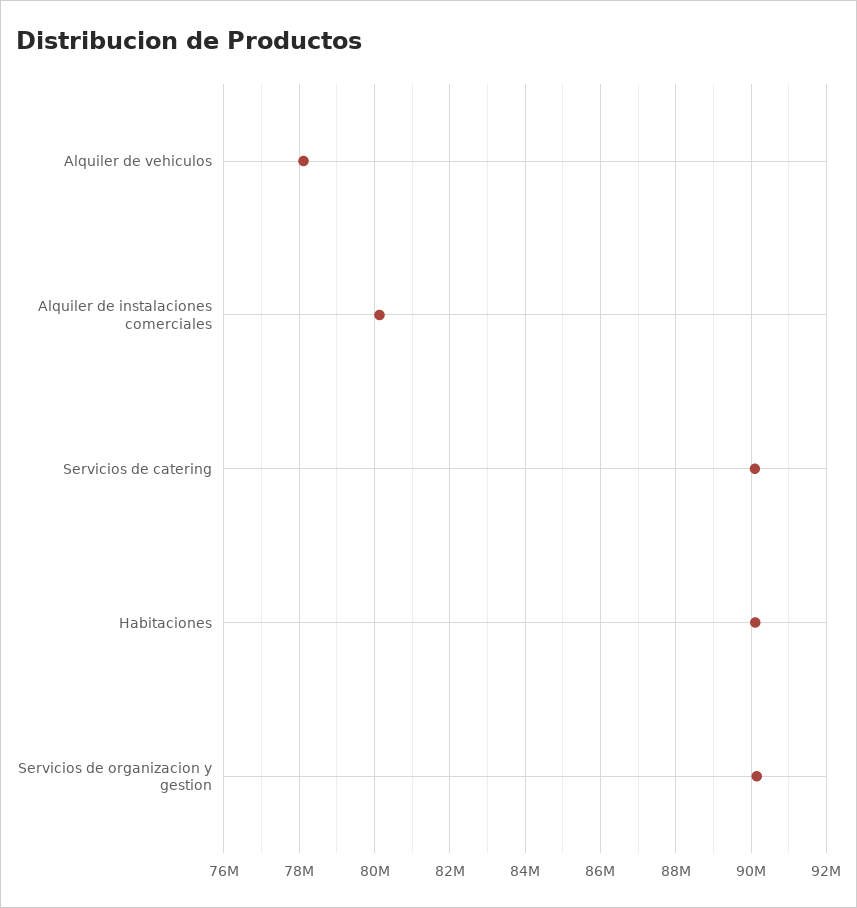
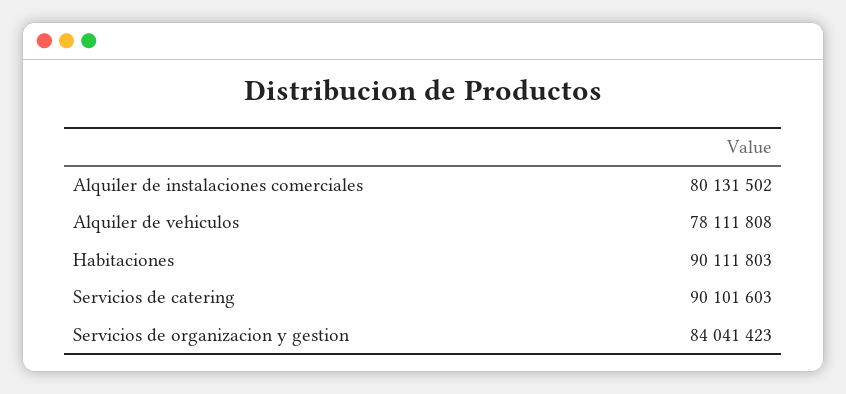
  {
    "Alquiler de vehiculos": 78111808,
    "Alquiler de instalaciones comerciales": 80131502,
    "Servicios de catering": 90101603,
    "Habitaciones": 90111803,
-   "Servicios de organizacion y gestion": 90200000
+   "Servicios de organizacion y gestion": 84041423
  }

